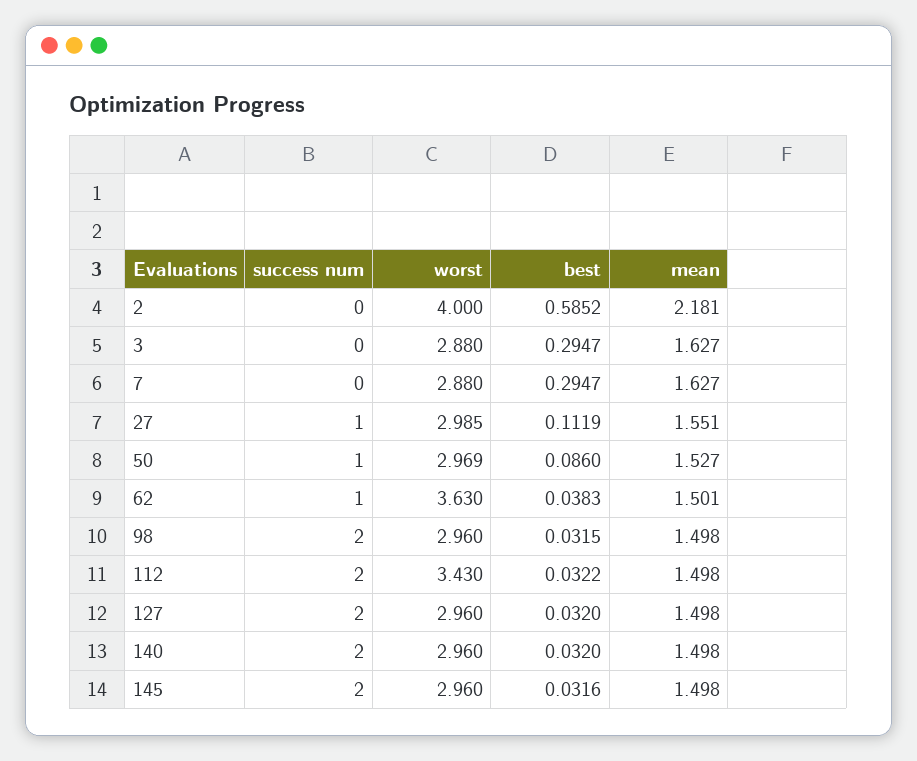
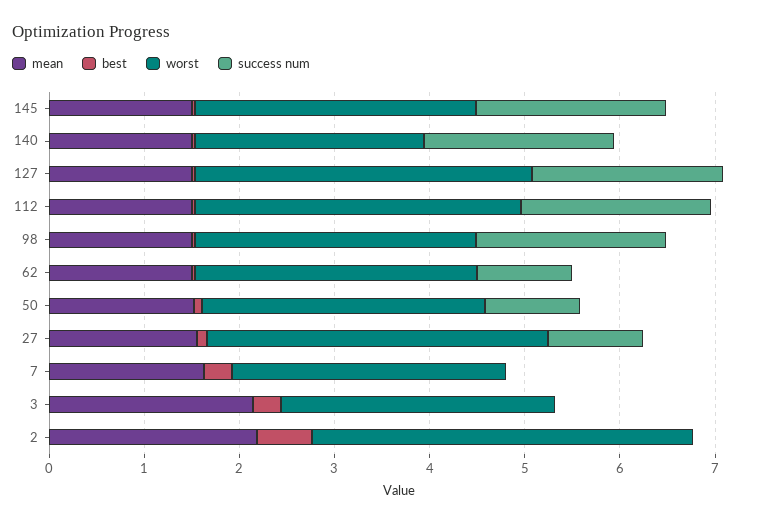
  {
    "success num": {
      "2": 0,
      "3": 0,
      "7": 0,
      "27": 1,
      "50": 1,
      "62": 1,
      "98": 2,
      "112": 2,
      "127": 2,
      "140": 2,
      "145": 2
    },
    "worst": {
      "2": 4,
      "3": 2.88,
      "7": 2.88,
-     "27": 2.985,
+     "27": 3.6,
      "50": 2.969,
-     "62": 3.63,
+     "62": 3,
      "98": 2.96,
      "112": 3.43,
-     "127": 2.96,
+     "127": 3.6,
-     "140": 2.96,
+     "140": 2.4,
      "145": 2.96
    },
    "best": {
      "2": 0.5852,
      "3": 0.2947,
      "7": 0.2947,
      "27": 0.1119,
      "50": 0.086,
      "62": 0.0383,
      "98": 0.0315,
      "112": 0.0322,
      "127": 0.032,
      "140": 0.032,
      "145": 0.0316
    },
    "mean": {
      "2": 2.181,
-     "3": 1.627,
+     "3": 2.2,
      "7": 1.627,
      "27": 1.551,
      "50": 1.527,
      "62": 1.501,
      "98": 1.498,
      "112": 1.498,
      "127": 1.498,
      "140": 1.498,
      "145": 1.498
    }
  }

